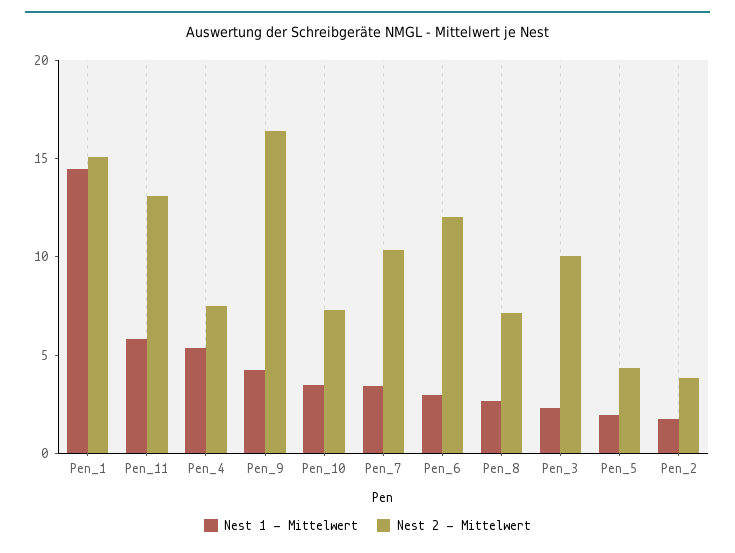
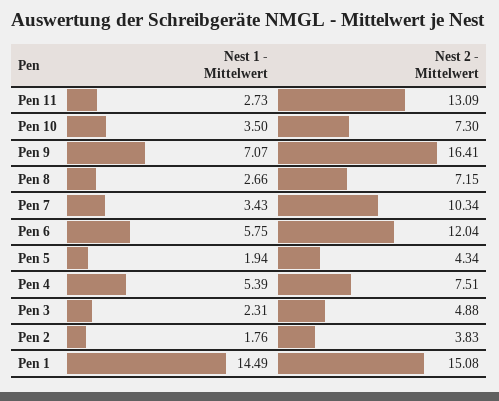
  {
    "Nest 1 - Mittelwert": {
      "Pen_1": 14.49,
-     "Pen_11": 6,
+     "Pen_11": 2.73,
      "Pen_4": 5.39,
-     "Pen_9": 4,
+     "Pen_9": 7.07,
      "Pen_10": 3.5,
      "Pen_7": 3.43,
-     "Pen_6": 3,
+     "Pen_6": 5.75,
      "Pen_8": 2.66,
      "Pen_3": 2.31,
      "Pen_5": 1.94,
      "Pen_2": 1.76
    },
    "Nest 2 - Mittelwert": {
      "Pen_1": 15.08,
      "Pen_11": 13.09,
      "Pen_4": 7.51,
      "Pen_9": 16.41,
      "Pen_10": 7.3,
      "Pen_7": 10.34,
      "Pen_6": 12.04,
      "Pen_8": 7.15,
-     "Pen_3": 10,
+     "Pen_3": 4.88,
      "Pen_5": 4.34,
      "Pen_2": 3.83
    }
  }

